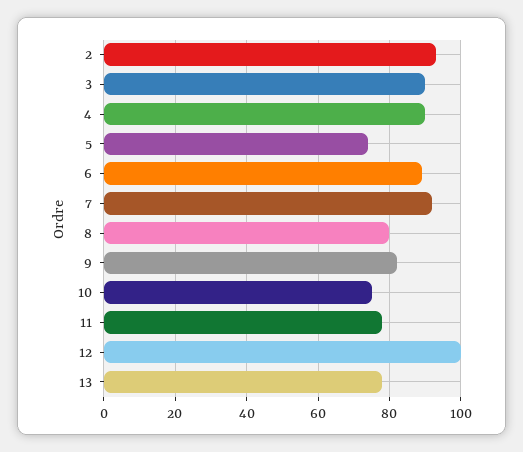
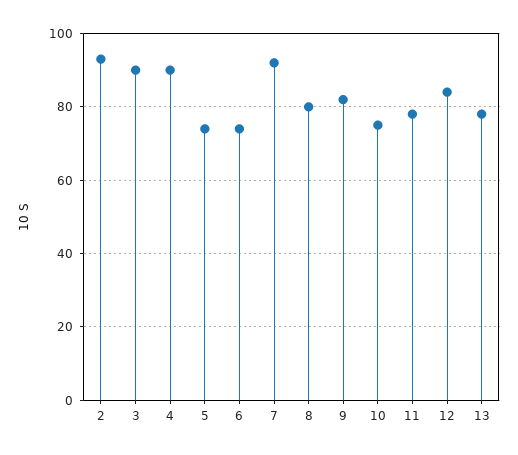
  {
    "2": 95,
    "3": 90,
    "4": 90,
    "5": 75,
-   "6": 90,
+   "6": 75,
    "7": 90,
    "8": 80,
    "9": 80,
    "10": 75,
    "11": 80,
-   "12": 100,
+   "12": 85,
    "13": 80
  }

